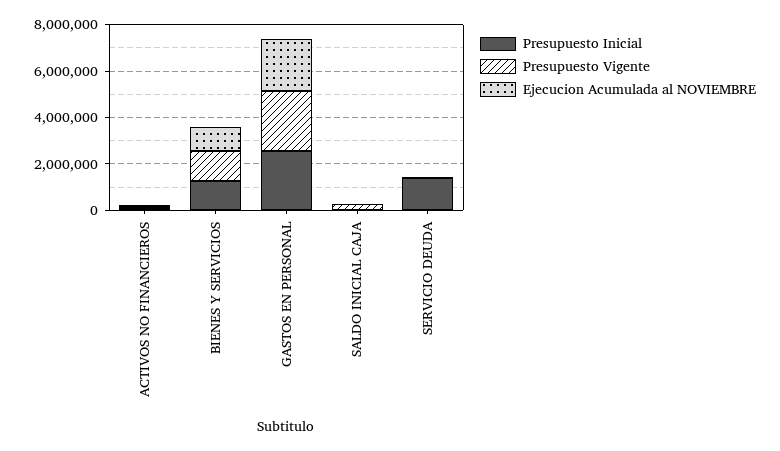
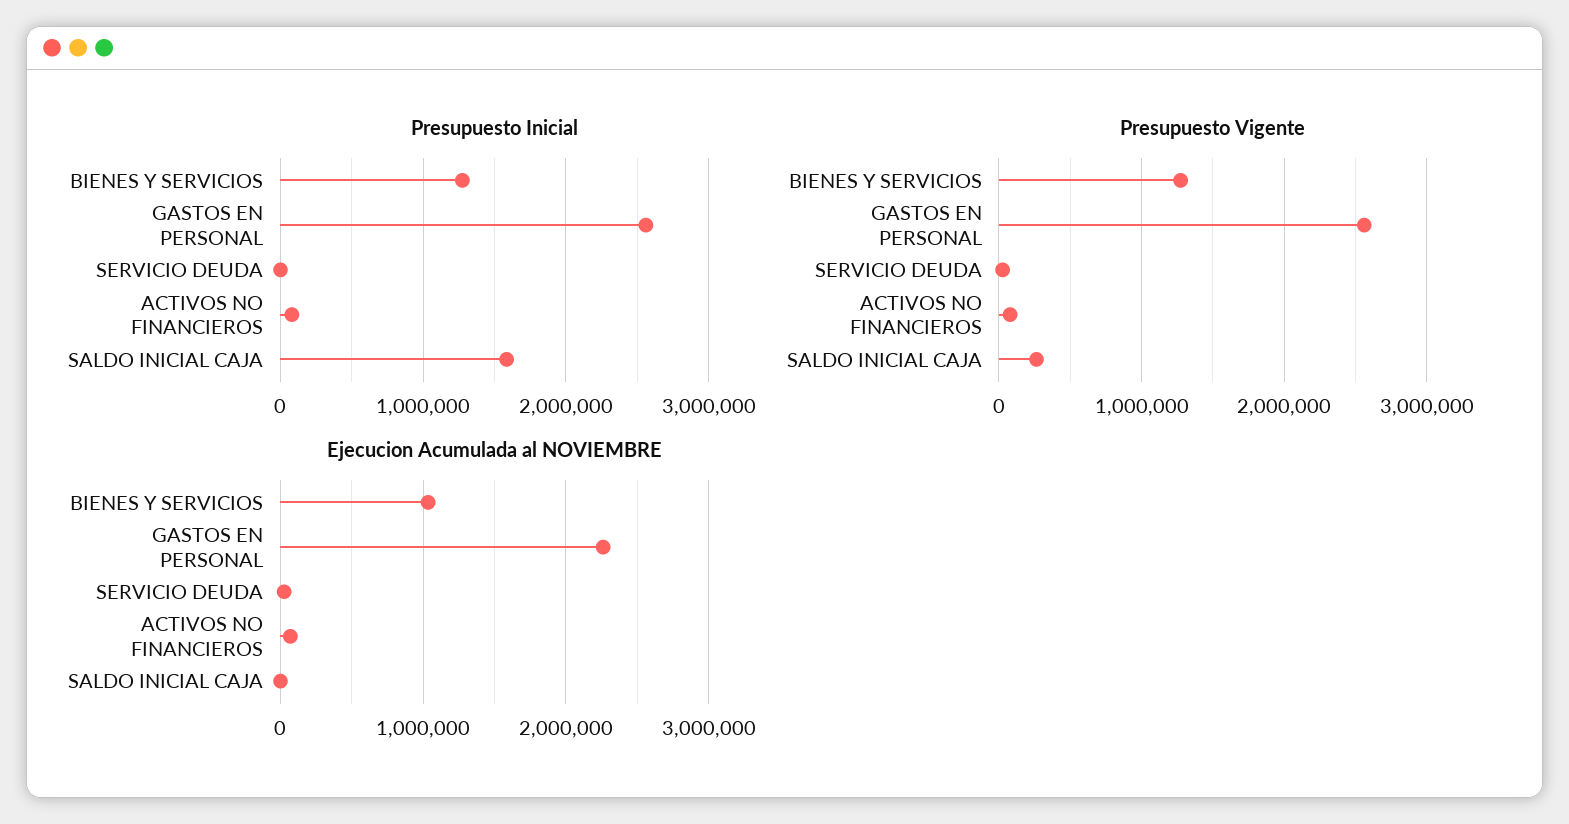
  {
    "Presupuesto Inicial": {
      "ACTIVOS NO FINANCIEROS": 100000,
      "BIENES Y SERVICIOS": 1300000,
      "GASTOS EN PERSONAL": 2600000,
-     "SALDO INICIAL CAJA": 0,
+     "SALDO INICIAL CAJA": 1600000,
-     "SERVICIO DEUDA": 1500000
+     "SERVICIO DEUDA": 0
    },
    "Presupuesto Vigente": {
      "ACTIVOS NO FINANCIEROS": 100000,
      "BIENES Y SERVICIOS": 1300000,
      "GASTOS EN PERSONAL": 2600000,
      "SALDO INICIAL CAJA": 300000,
      "SERVICIO DEUDA": 0
    },
    "Ejecucion Acumulada al NOVIEMBRE": {
      "ACTIVOS NO FINANCIEROS": 100000,
      "BIENES Y SERVICIOS": 1000000,
      "GASTOS EN PERSONAL": 2300000,
      "SALDO INICIAL CAJA": 0,
      "SERVICIO DEUDA": 0
    }
  }

